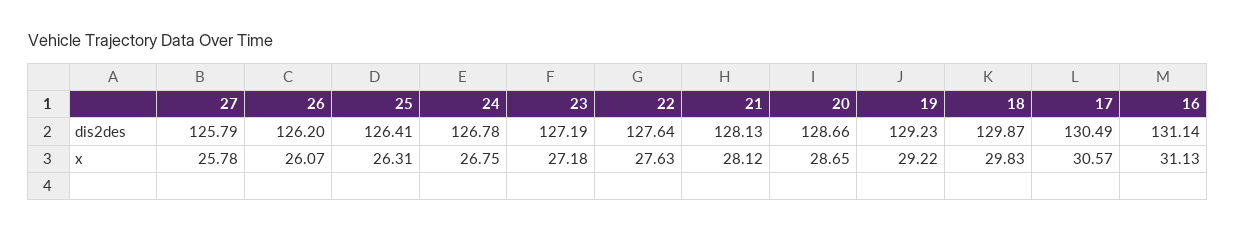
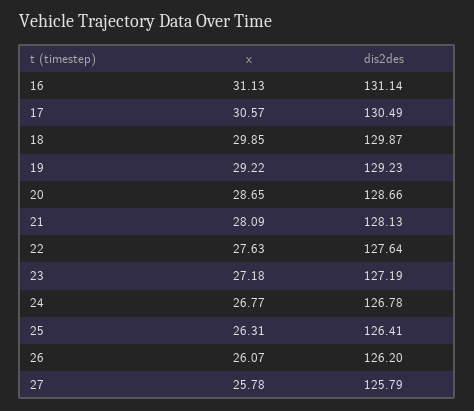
  {
    "27": {
      "dis2des": 125.79,
      "x": 25.78
    },
    "26": {
      "dis2des": 126.2,
      "x": 26.07
    },
    "25": {
      "dis2des": 126.41,
      "x": 26.31
    },
    "24": {
      "dis2des": 126.78,
-     "x": 26.75
+     "x": 26.77
    },
    "23": {
      "dis2des": 127.19,
      "x": 27.18
    },
    "22": {
      "dis2des": 127.64,
      "x": 27.63
    },
    "21": {
      "dis2des": 128.13,
-     "x": 28.12
+     "x": 28.09
    },
    "20": {
      "dis2des": 128.66,
      "x": 28.65
    },
    "19": {
      "dis2des": 129.23,
      "x": 29.22
    },
    "18": {
      "dis2des": 129.87,
-     "x": 29.83
+     "x": 29.85
    },
    "17": {
      "dis2des": 130.49,
      "x": 30.57
    },
    "16": {
      "dis2des": 131.14,
      "x": 31.13
    }
  }

